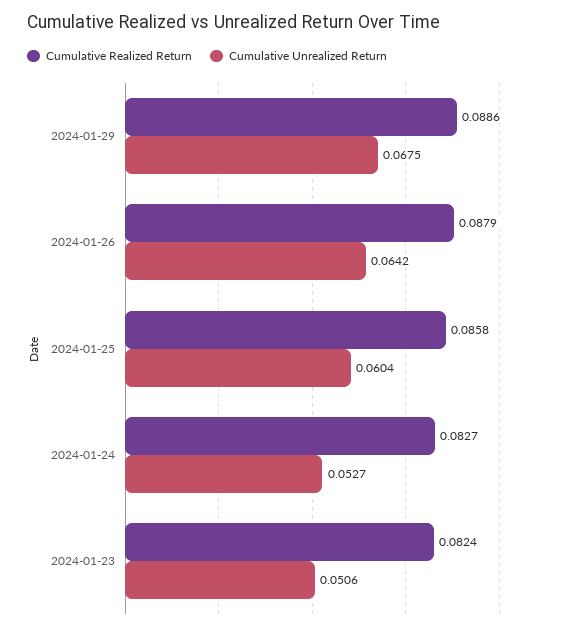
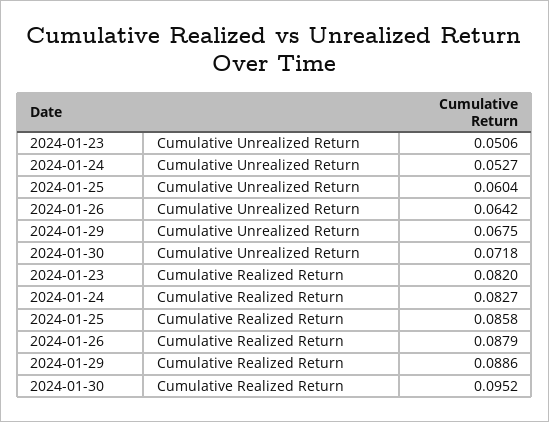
  {
    "Cumulative Realized Return": {
      "2024-01-29": 0.0886,
      "2024-01-26": 0.0879,
      "2024-01-25": 0.0858,
      "2024-01-24": 0.0827,
-     "2024-01-23": 0.0824
+     "2024-01-23": 0.082,
+     "2024-01-30": 0.0952
    },
    "Cumulative Unrealized Return": {
      "2024-01-29": 0.0675,
      "2024-01-26": 0.0642,
      "2024-01-25": 0.0604,
      "2024-01-24": 0.0527,
-     "2024-01-23": 0.0506
+     "2024-01-23": 0.0506,
+     "2024-01-30": 0.0718
    }
  }

